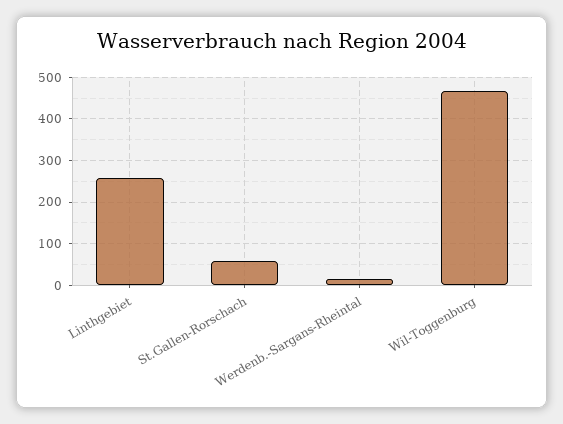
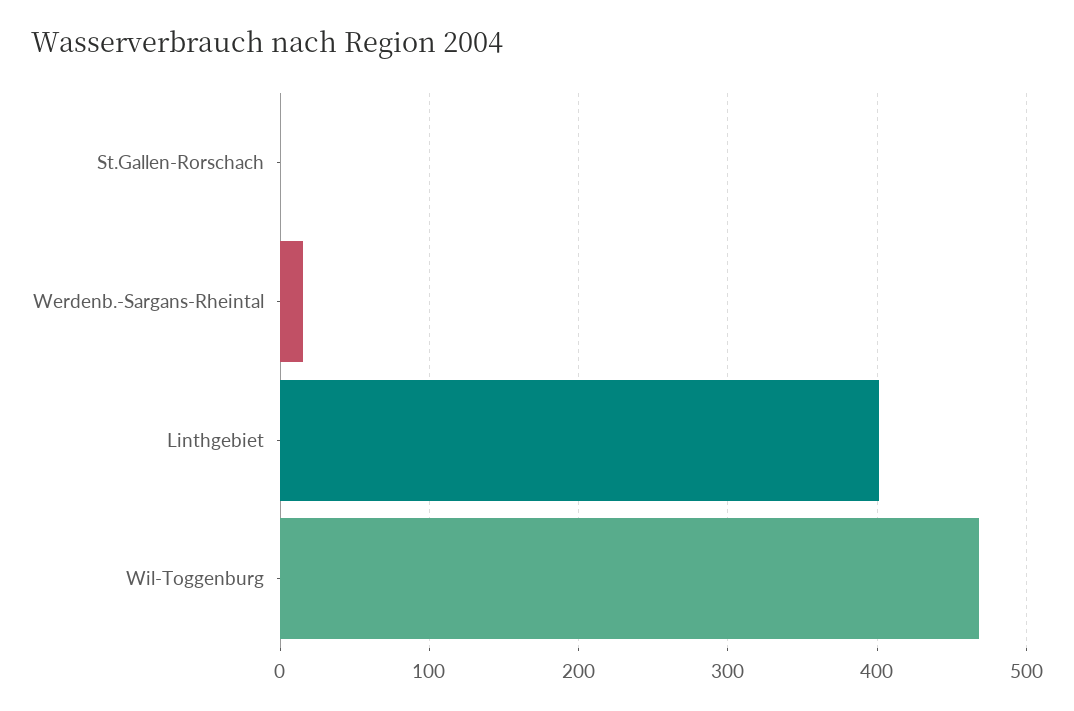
  {
-   "Linthgebiet": 260,
+   "Linthgebiet": 400,
-   "St.Gallen-Rorschach": 60,
+   "St.Gallen-Rorschach": 0,
    "Werdenb.-Sargans-Rheintal": 20,
    "Wil-Toggenburg": 470
  }

